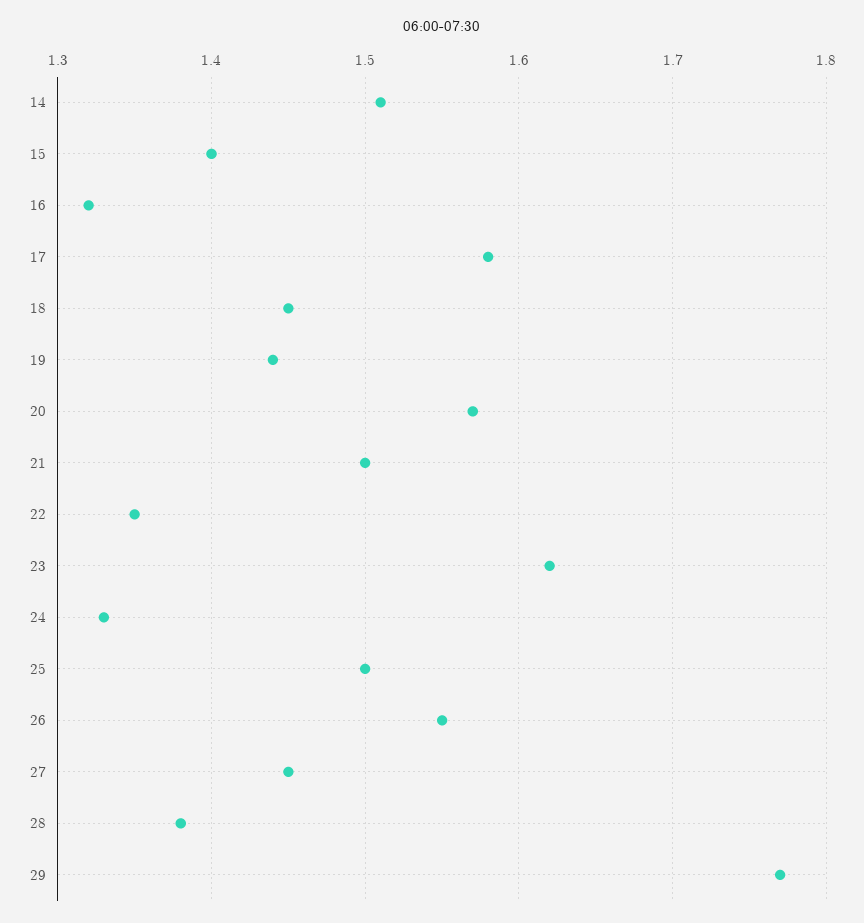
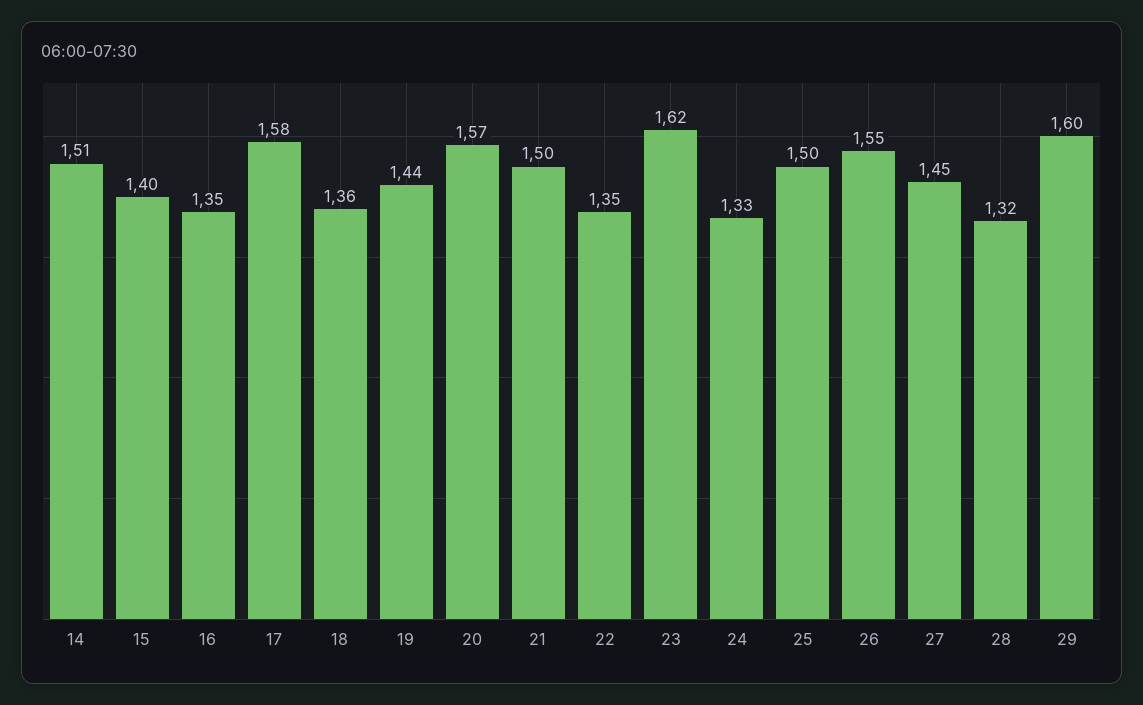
  {
    "14": 1.51,
    "15": 1.4,
-   "16": 1.32,
+   "16": 1.35,
    "17": 1.58,
-   "18": 1.45,
+   "18": 1.36,
    "19": 1.44,
    "20": 1.57,
    "21": 1.5,
    "22": 1.35,
    "23": 1.62,
    "24": 1.33,
    "25": 1.5,
    "26": 1.55,
    "27": 1.45,
-   "28": 1.38,
+   "28": 1.32,
-   "29": 1.77
+   "29": 1.6
  }

